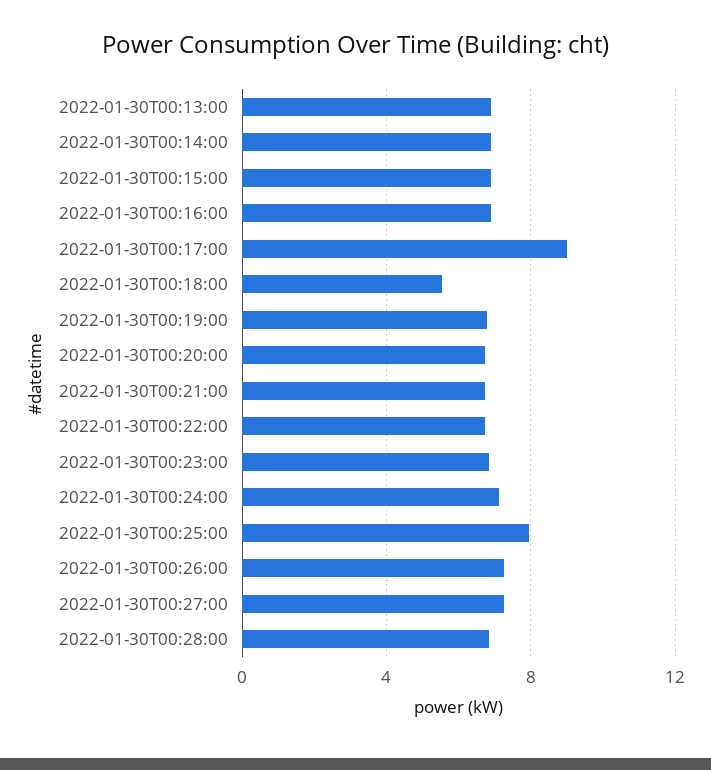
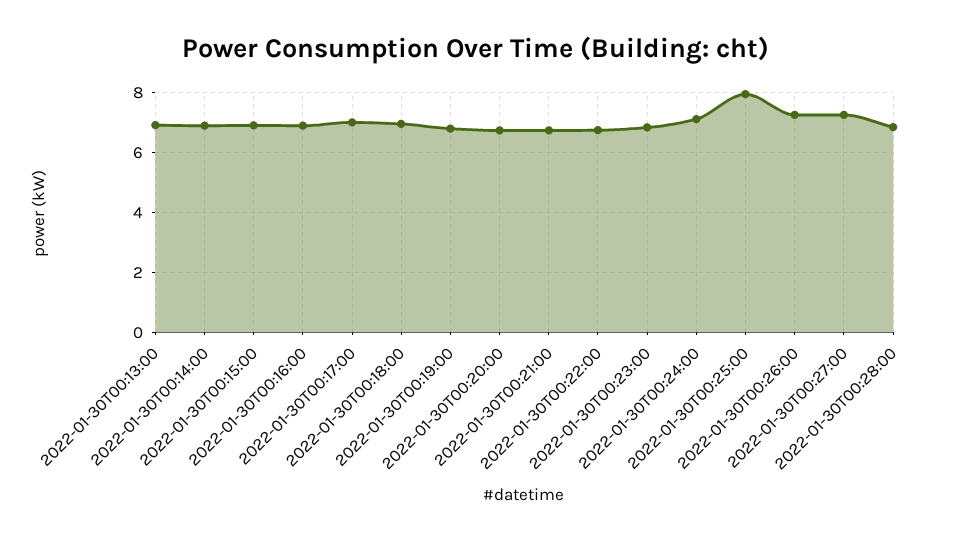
  {
    "2022-01-30T00:13:00": 7,
    "2022-01-30T00:14:00": 7,
    "2022-01-30T00:15:00": 7,
    "2022-01-30T00:16:00": 7,
-   "2022-01-30T00:17:00": 9,
+   "2022-01-30T00:17:00": 7,
-   "2022-01-30T00:18:00": 5.5,
+   "2022-01-30T00:18:00": 7,
    "2022-01-30T00:19:00": 6.75,
    "2022-01-30T00:20:00": 6.75,
    "2022-01-30T00:21:00": 6.75,
    "2022-01-30T00:22:00": 6.75,
    "2022-01-30T00:23:00": 6.75,
    "2022-01-30T00:24:00": 7,
    "2022-01-30T00:25:00": 8,
    "2022-01-30T00:26:00": 7.25,
    "2022-01-30T00:27:00": 7.25,
    "2022-01-30T00:28:00": 6.75
  }

